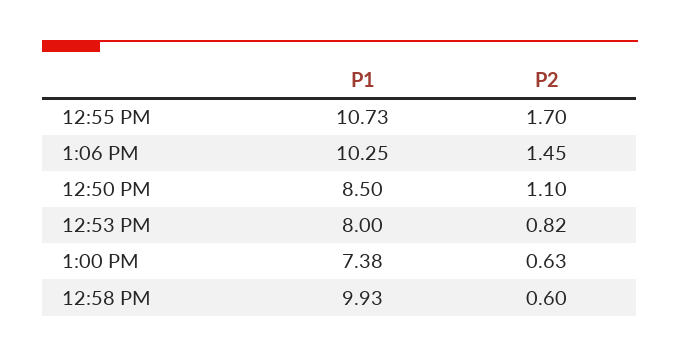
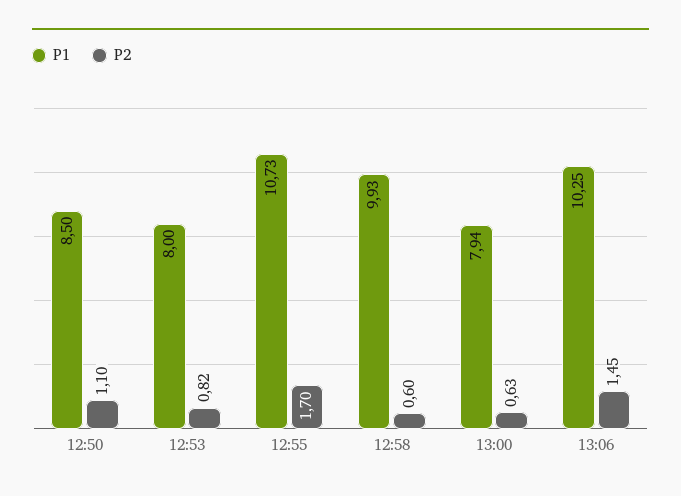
  {
    "P1": {
      "12:55 PM": 10.73,
      "1:06 PM": 10.25,
      "12:50 PM": 8.5,
      "12:53 PM": 8,
-     "1:00 PM": 7.38,
+     "1:00 PM": 7.94,
      "12:58 PM": 9.93
    },
    "P2": {
      "12:55 PM": 1.7,
      "1:06 PM": 1.45,
      "12:50 PM": 1.1,
      "12:53 PM": 0.82,
      "1:00 PM": 0.63,
      "12:58 PM": 0.6
    }
  }

